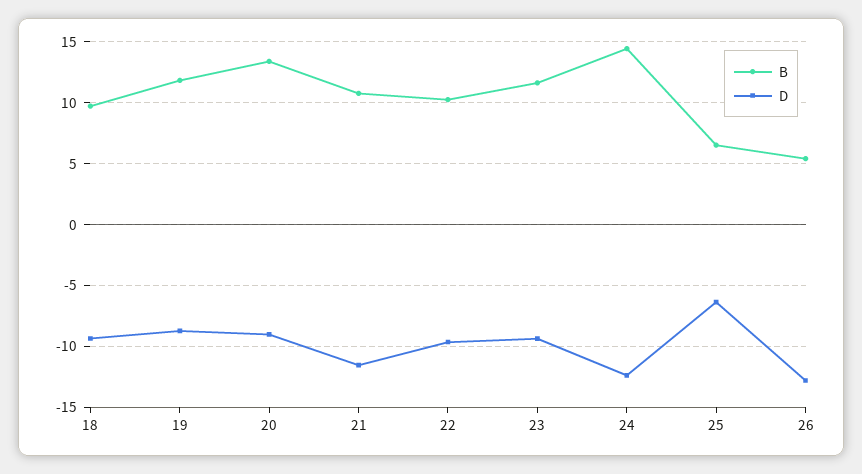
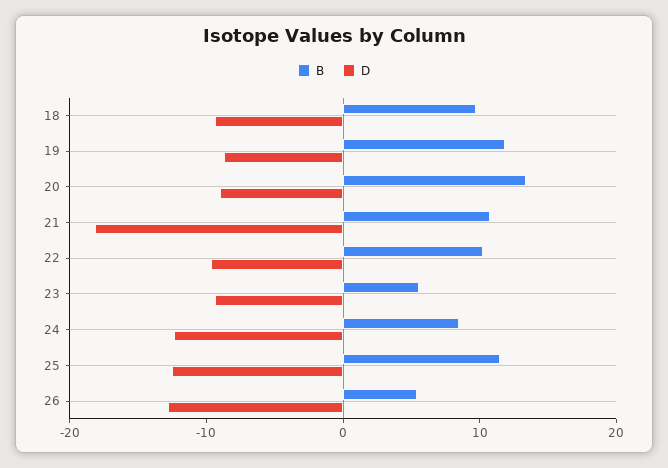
  {
    "B": {
      "18": 9.5,
      "19": 12,
      "20": 13.5,
      "21": 11,
      "22": 10.5,
-     "23": 11.5,
+     "23": 6,
-     "24": 14.5,
+     "24": 8,
-     "25": 6.5,
+     "25": 12,
      "26": 5.5
    },
    "D": {
      "18": -9.5,
      "19": -8.5,
      "20": -9,
-     "21": -11.5,
+     "21": -18,
      "22": -9.5,
      "23": -9.5,
      "24": -12.5,
-     "25": -6.5,
+     "25": -12,
      "26": -13
    }
  }

